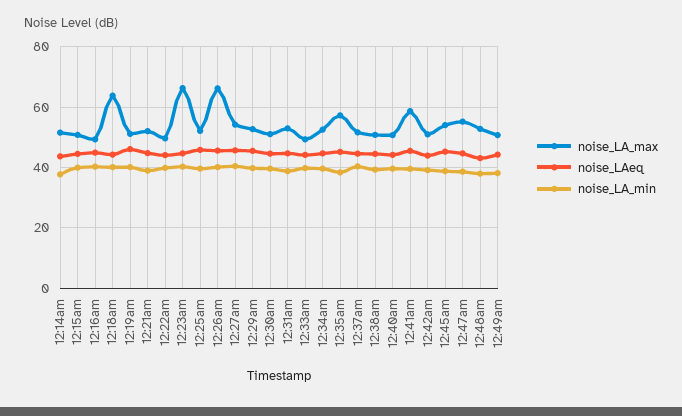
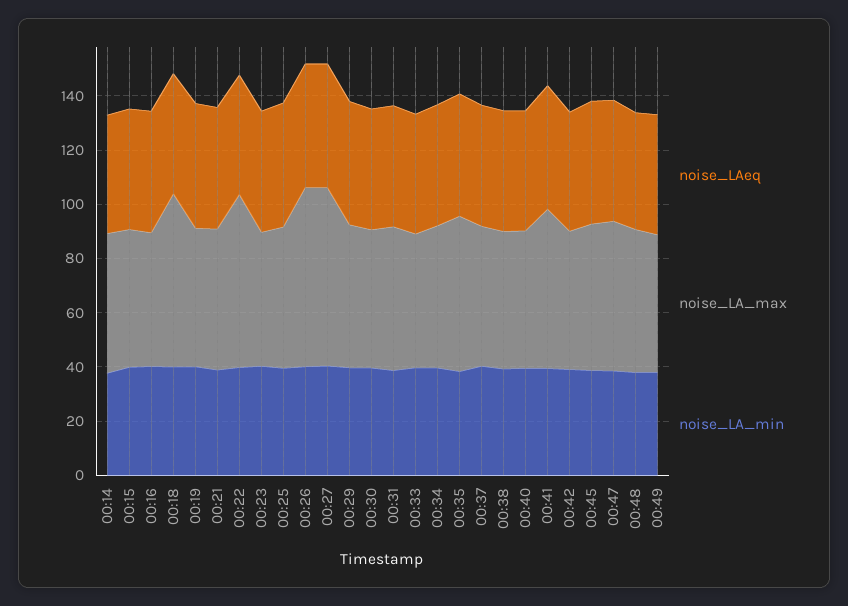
  {
    "noise_LA_max": {
      "12:14am": 52,
      "12:15am": 50,
      "12:16am": 50,
      "12:18am": 64,
      "12:19am": 52,
      "12:21am": 52,
-     "12:22am": 50,
+     "12:22am": 65,
-     "12:23am": 66,
+     "12:23am": 50,
      "12:25am": 52,
      "12:26am": 66,
-     "12:27am": 54,
+     "12:27am": 65,
      "12:29am": 52,
      "12:30am": 52,
      "12:31am": 52,
      "12:33am": 50,
      "12:34am": 52,
      "12:35am": 58,
      "12:37am": 52,
      "12:38am": 50,
      "12:40am": 50,
      "12:41am": 58,
      "12:42am": 50,
      "12:45am": 54,
      "12:47am": 56,
      "12:48am": 52,
      "12:49am": 50
    },
    "noise_LAeq": {
      "12:14am": 44,
      "12:15am": 44,
      "12:16am": 44,
      "12:18am": 44,
      "12:19am": 46,
      "12:21am": 44,
      "12:22am": 44,
      "12:23am": 44,
      "12:25am": 46,
      "12:26am": 46,
      "12:27am": 46,
      "12:29am": 46,
      "12:30am": 44,
      "12:31am": 44,
      "12:33am": 44,
      "12:34am": 44,
      "12:35am": 46,
      "12:37am": 44,
      "12:38am": 44,
      "12:40am": 44,
      "12:41am": 46,
      "12:42am": 44,
      "12:45am": 46,
      "12:47am": 44,
      "12:48am": 44,
      "12:49am": 44
    },
    "noise_LA_min": {
      "12:14am": 38,
      "12:15am": 40,
      "12:16am": 40,
      "12:18am": 40,
      "12:19am": 40,
      "12:21am": 38,
      "12:22am": 40,
      "12:23am": 40,
      "12:25am": 40,
      "12:26am": 40,
      "12:27am": 40,
      "12:29am": 40,
      "12:30am": 40,
      "12:31am": 38,
      "12:33am": 40,
      "12:34am": 40,
      "12:35am": 38,
      "12:37am": 40,
      "12:38am": 40,
      "12:40am": 40,
      "12:41am": 40,
      "12:42am": 40,
      "12:45am": 38,
      "12:47am": 38,
      "12:48am": 38,
      "12:49am": 38
    }
  }

